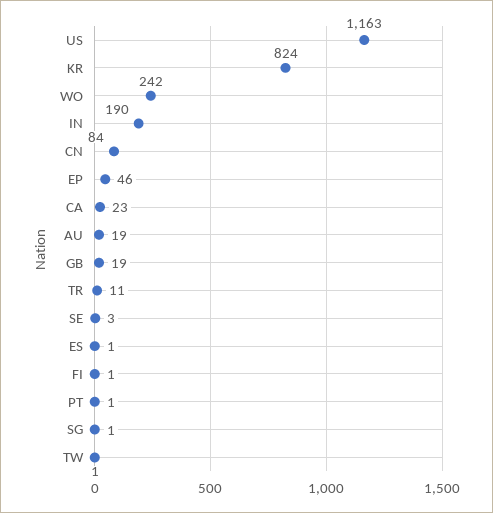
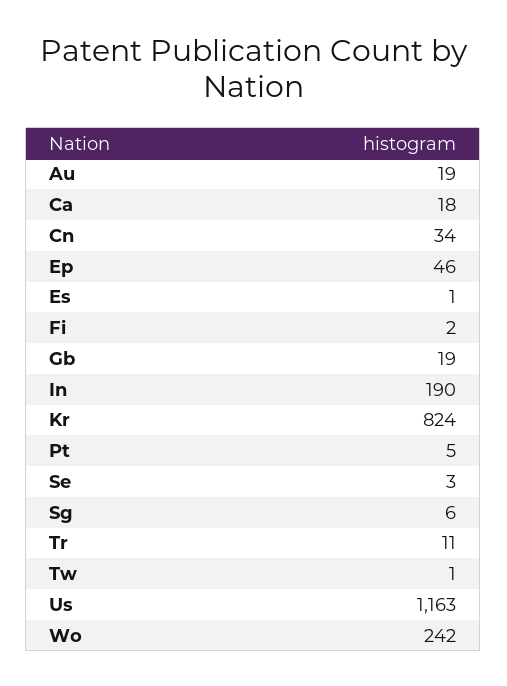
  {
    "US": 1163,
    "KR": 824,
    "WO": 242,
    "IN": 190,
-   "CN": 84,
+   "CN": 34,
    "EP": 46,
-   "CA": 23,
+   "CA": 18,
    "AU": 19,
    "GB": 19,
    "TR": 11,
    "SE": 3,
    "ES": 1,
-   "FI": 1,
+   "FI": 2,
-   "PT": 1,
+   "PT": 5,
-   "SG": 1,
+   "SG": 6,
    "TW": 1
  }

